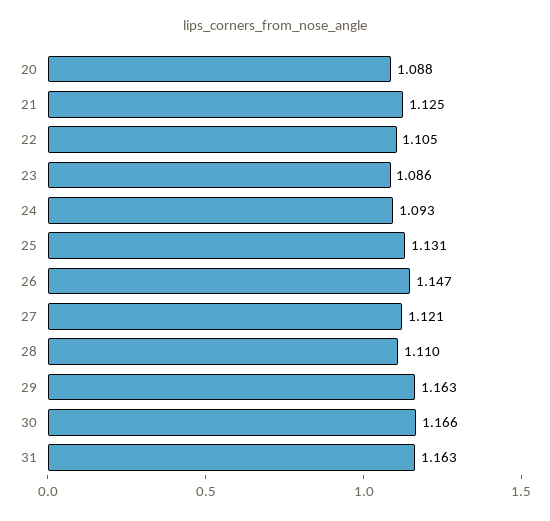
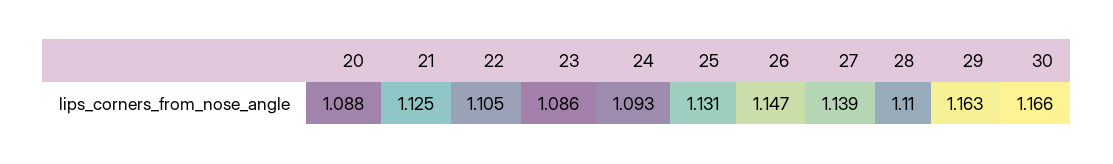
  {
    "20": 1.088,
    "21": 1.125,
    "22": 1.105,
    "23": 1.086,
    "24": 1.093,
    "25": 1.131,
    "26": 1.147,
-   "27": 1.121,
+   "27": 1.139,
    "28": 1.11,
    "29": 1.163,
-   "30": 1.166,
+   "30": 1.166
-   "31": 1.163
  }

